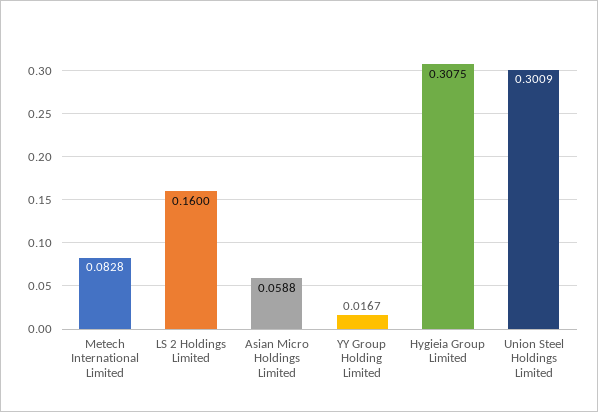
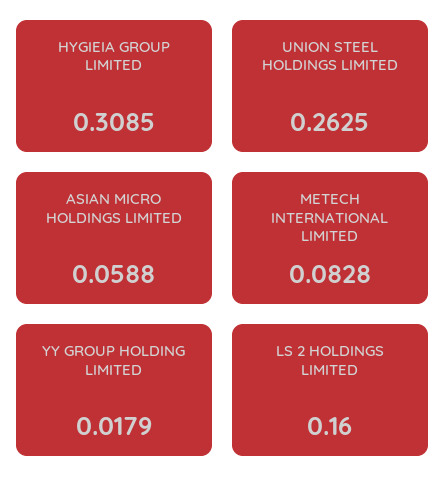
  {
    "Metech International Limited": 0.0828,
    "LS 2 Holdings Limited": 0.16,
    "Asian Micro Holdings Limited": 0.0588,
-   "YY Group Holding Limited": 0.0167,
+   "YY Group Holding Limited": 0.0179,
-   "Hygieia Group Limited": 0.3075,
+   "Hygieia Group Limited": 0.3085,
-   "Union Steel Holdings Limited": 0.3009
+   "Union Steel Holdings Limited": 0.2625
  }

